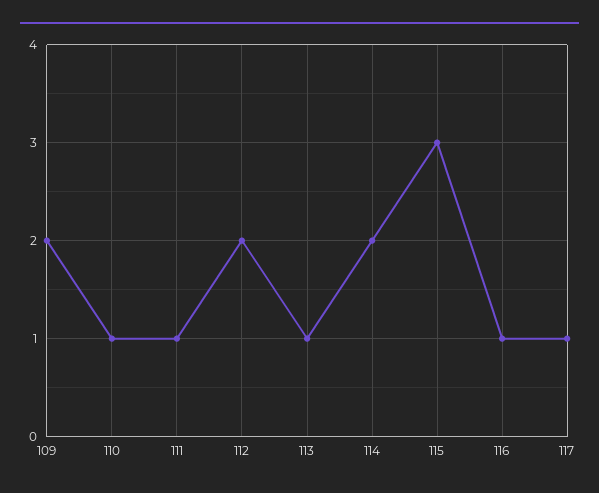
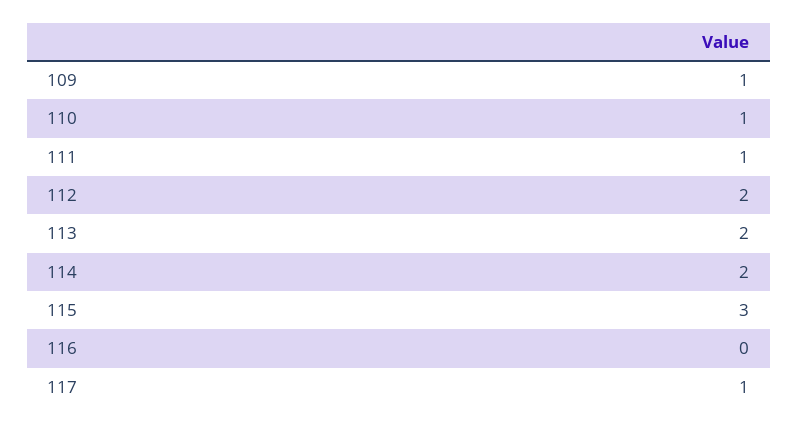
  {
-   "109": 2,
+   "109": 1,
    "110": 1,
    "111": 1,
    "112": 2,
-   "113": 1,
+   "113": 2,
    "114": 2,
    "115": 3,
-   "116": 1,
+   "116": 0,
    "117": 1
  }

